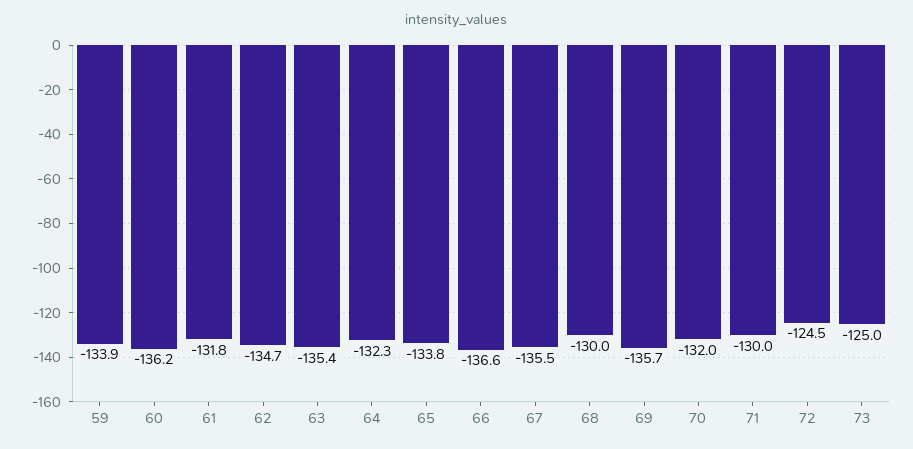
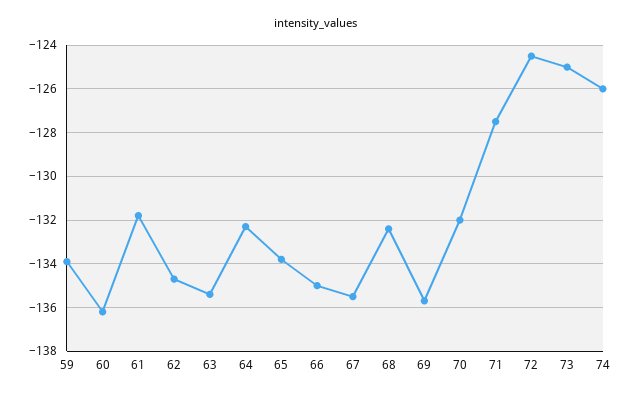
  {
    "59": -133.9,
    "60": -136.2,
    "61": -131.8,
    "62": -134.7,
    "63": -135.4,
    "64": -132.3,
    "65": -133.8,
-   "66": -136.6,
+   "66": -135,
    "67": -135.5,
-   "68": -130,
+   "68": -132.5,
    "69": -135.7,
    "70": -132,
-   "71": -130,
+   "71": -127.5,
    "72": -124.5,
-   "73": -125
+   "73": -125,
+   "74": -126
  }

